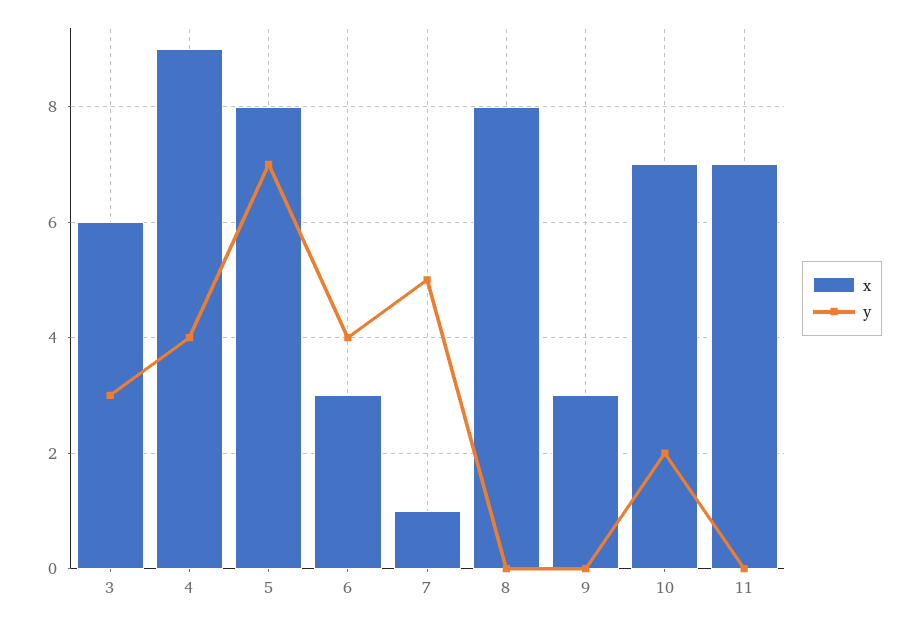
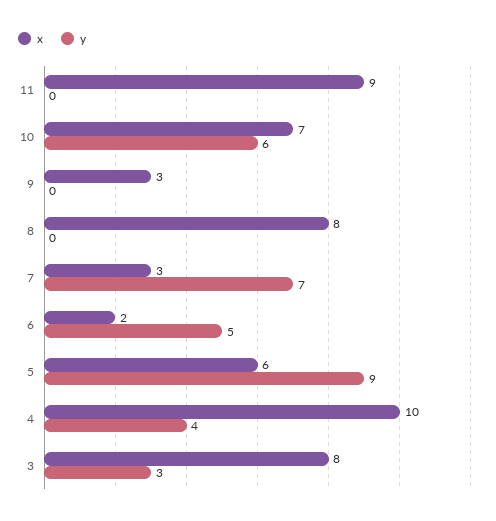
  {
    "x": {
-     "3": 6,
+     "3": 8,
-     "4": 9,
+     "4": 10,
-     "5": 8,
+     "5": 6,
-     "6": 3,
+     "6": 2,
-     "7": 1,
+     "7": 3,
      "8": 8,
      "9": 3,
      "10": 7,
-     "11": 7
+     "11": 9
    },
    "y": {
      "3": 3,
      "4": 4,
-     "5": 7,
+     "5": 9,
-     "6": 4,
+     "6": 5,
-     "7": 5,
+     "7": 7,
      "8": 0,
      "9": 0,
-     "10": 2,
+     "10": 6,
      "11": 0
    }
  }

